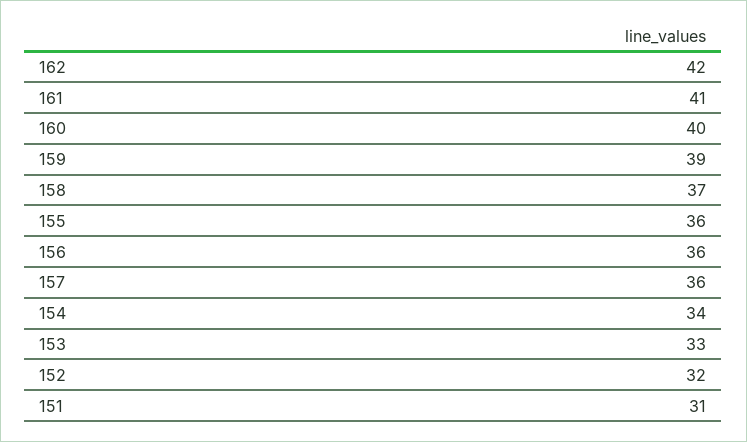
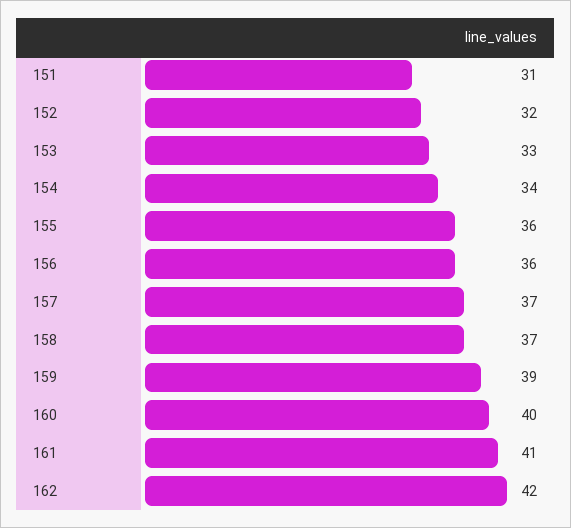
  {
    "162": 42,
    "161": 41,
    "160": 40,
    "159": 39,
    "158": 37,
    "155": 36,
    "156": 36,
-   "157": 36,
+   "157": 37,
    "154": 34,
    "153": 33,
    "152": 32,
    "151": 31
  }

